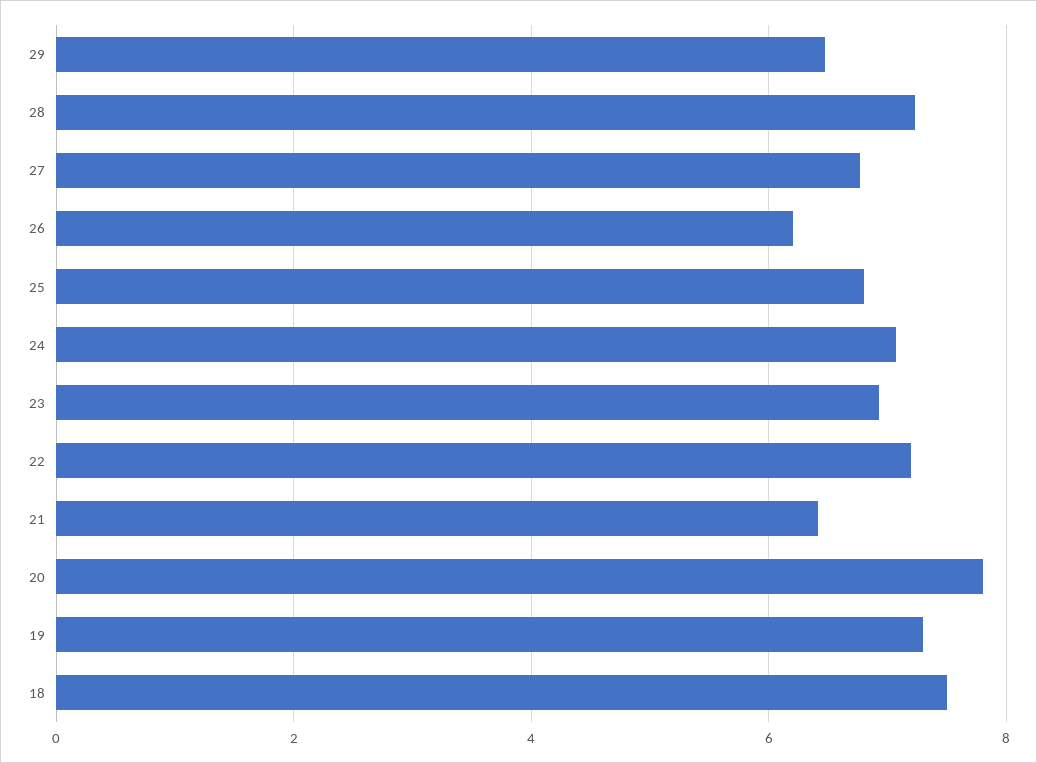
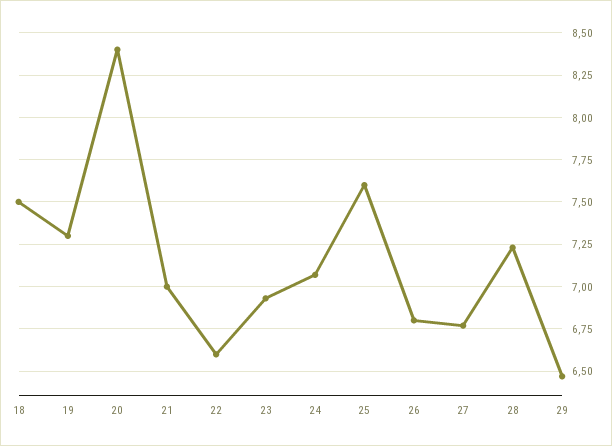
  {
    "29": 6.45,
    "28": 7.25,
    "27": 6.75,
-   "26": 6.2,
+   "26": 6.8,
-   "25": 6.8,
+   "25": 7.6,
    "24": 7.05,
    "23": 6.95,
-   "22": 7.2,
+   "22": 6.6,
-   "21": 6.4,
+   "21": 7,
-   "20": 7.8,
+   "20": 8.4,
    "19": 7.3,
    "18": 7.5
  }

